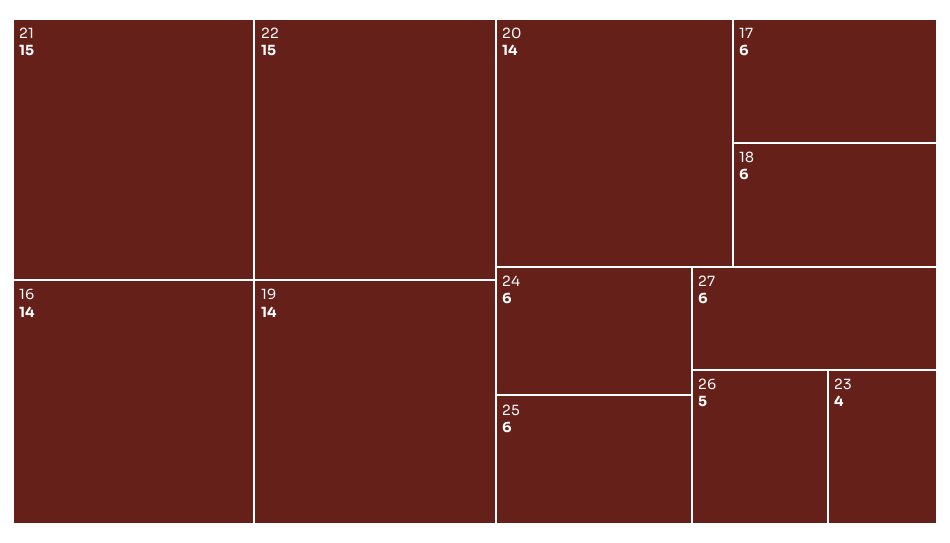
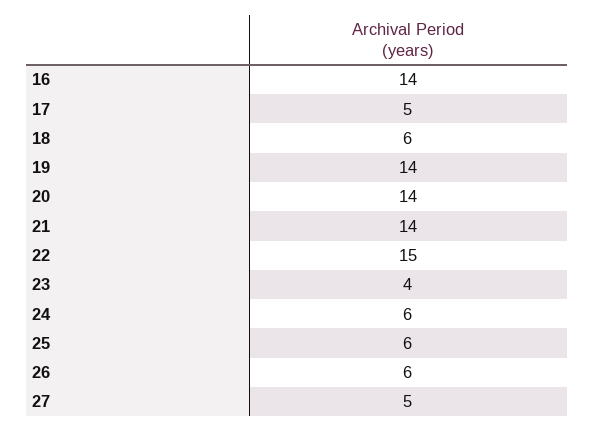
  {
-   "21": 15,
+   "21": 14,
    "22": 15,
    "16": 14,
    "19": 14,
    "20": 14,
-   "17": 6,
+   "17": 5,
    "18": 6,
    "24": 6,
    "25": 6,
-   "27": 6,
+   "27": 5,
-   "26": 5,
+   "26": 6,
    "23": 4
  }

